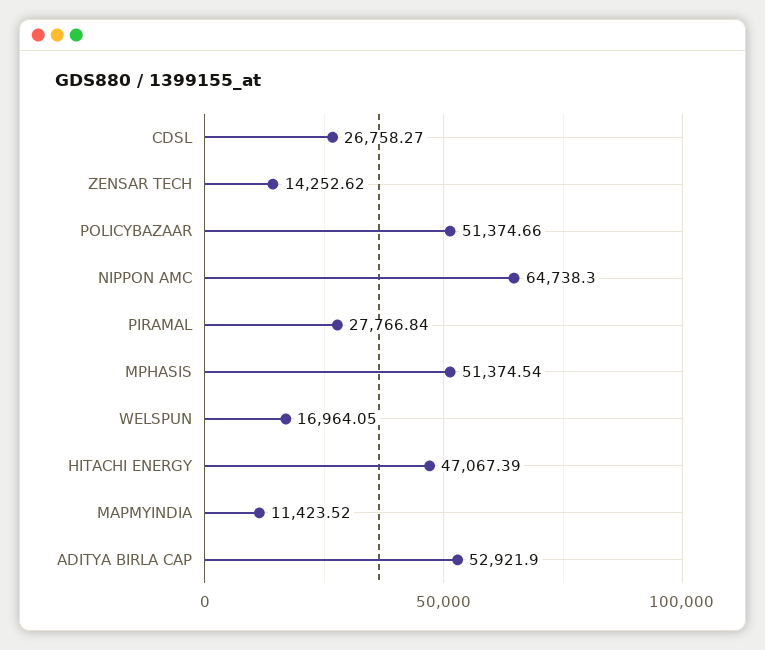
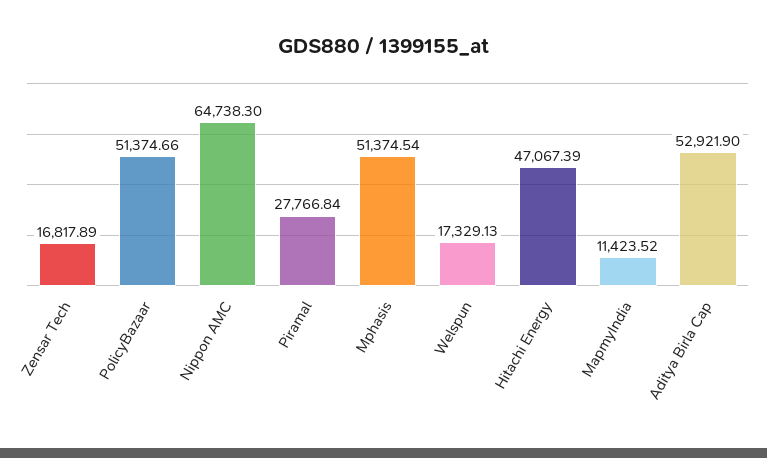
  {
-   "CDSL": 26758.27,
-   "ZENSAR TECH": 14252.62,
+   "ZENSAR TECH": 16817.89,
    "POLICYBAZAAR": 51374.66,
    "NIPPON AMC": 64738.3,
    "PIRAMAL": 27766.84,
    "MPHASIS": 51374.54,
-   "WELSPUN": 16964.05,
+   "WELSPUN": 17329.13,
    "HITACHI ENERGY": 47067.39,
    "MAPMYINDIA": 11423.52,
    "ADITYA BIRLA CAP": 52921.9
  }

